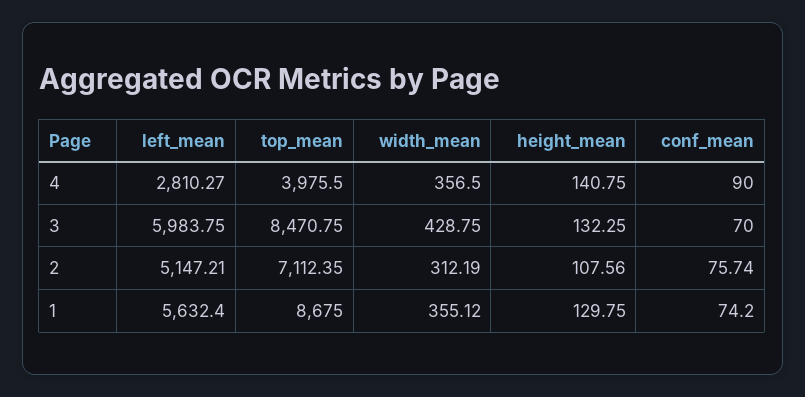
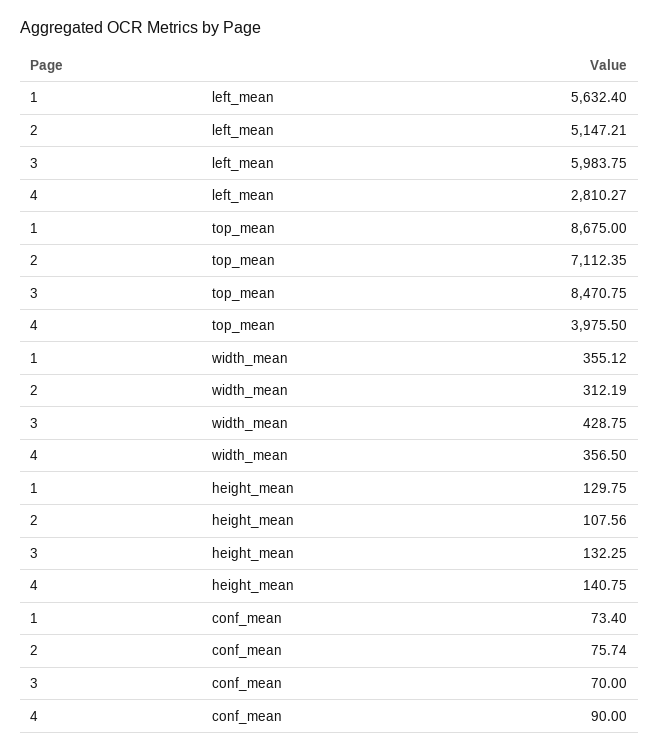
  {
    "left_mean": {
      "4": 2810.27,
      "3": 5983.75,
      "2": 5147.21,
      "1": 5632.4
    },
    "top_mean": {
      "4": 3975.5,
      "3": 8470.75,
      "2": 7112.35,
      "1": 8675
    },
    "width_mean": {
      "4": 356.5,
      "3": 428.75,
      "2": 312.19,
      "1": 355.12
    },
    "height_mean": {
      "4": 140.75,
      "3": 132.25,
      "2": 107.56,
      "1": 129.75
    },
    "conf_mean": {
      "4": 90,
      "3": 70,
      "2": 75.74,
-     "1": 74.2
+     "1": 73.4
    }
  }

